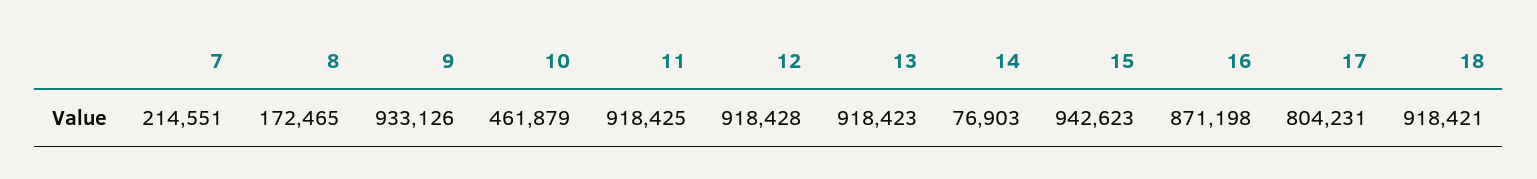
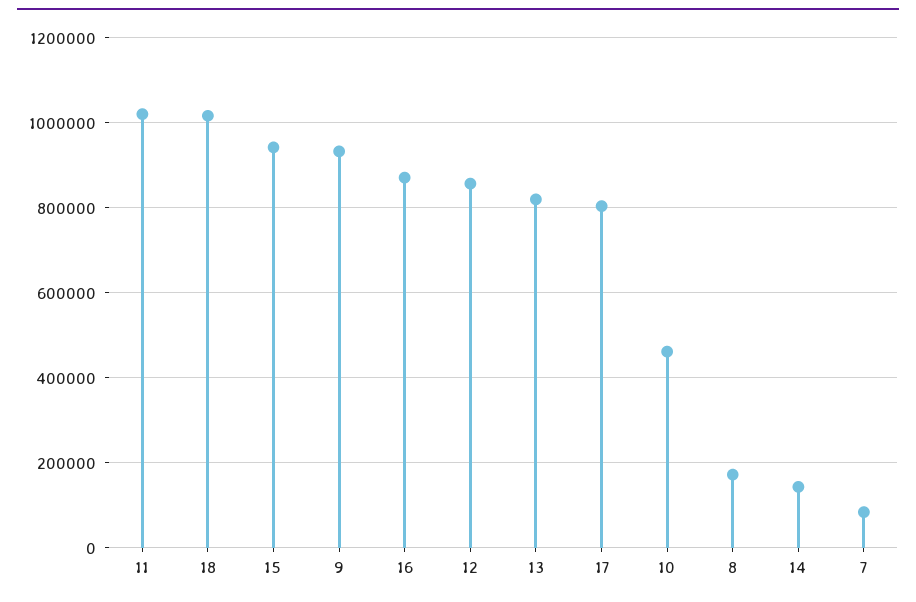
  {
-   "7": 214551,
+   "7": 80000,
    "8": 172465,
    "9": 933126,
    "10": 461879,
-   "11": 918425,
+   "11": 1020000,
-   "12": 918428,
+   "12": 860000,
-   "13": 918423,
+   "13": 820000,
-   "14": 76903,
+   "14": 140000,
    "15": 942623,
    "16": 871198,
    "17": 804231,
-   "18": 918421
+   "18": 1020000
  }

